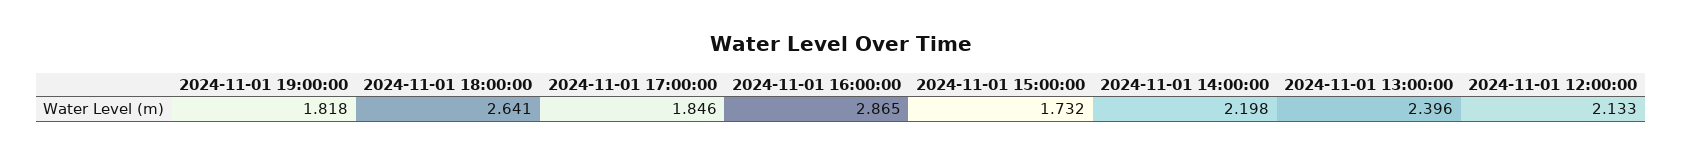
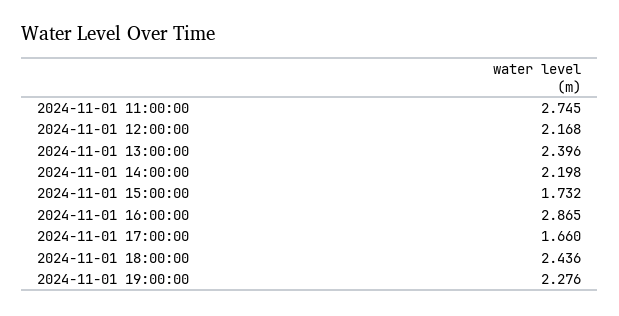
  {
-   "2024-11-01 19:00:00": 1.818,
+   "2024-11-01 19:00:00": 2.276,
-   "2024-11-01 18:00:00": 2.641,
+   "2024-11-01 18:00:00": 2.436,
-   "2024-11-01 17:00:00": 1.846,
+   "2024-11-01 17:00:00": 1.66,
    "2024-11-01 16:00:00": 2.865,
    "2024-11-01 15:00:00": 1.732,
    "2024-11-01 14:00:00": 2.198,
    "2024-11-01 13:00:00": 2.396,
-   "2024-11-01 12:00:00": 2.133
+   "2024-11-01 12:00:00": 2.168,
+   "2024-11-01 11:00:00": 2.745
  }

